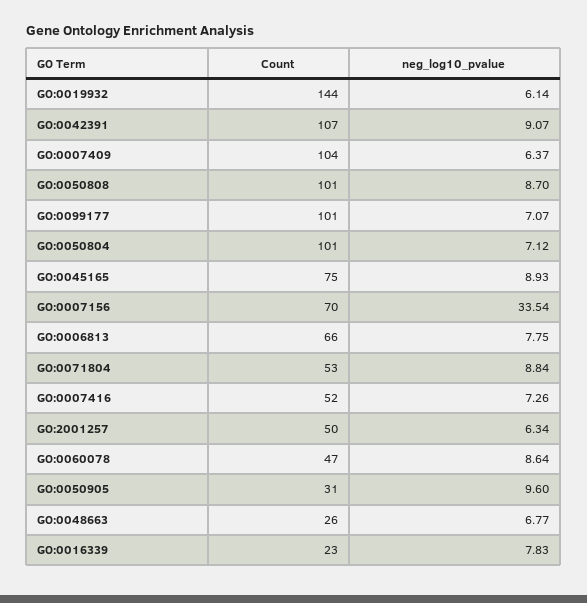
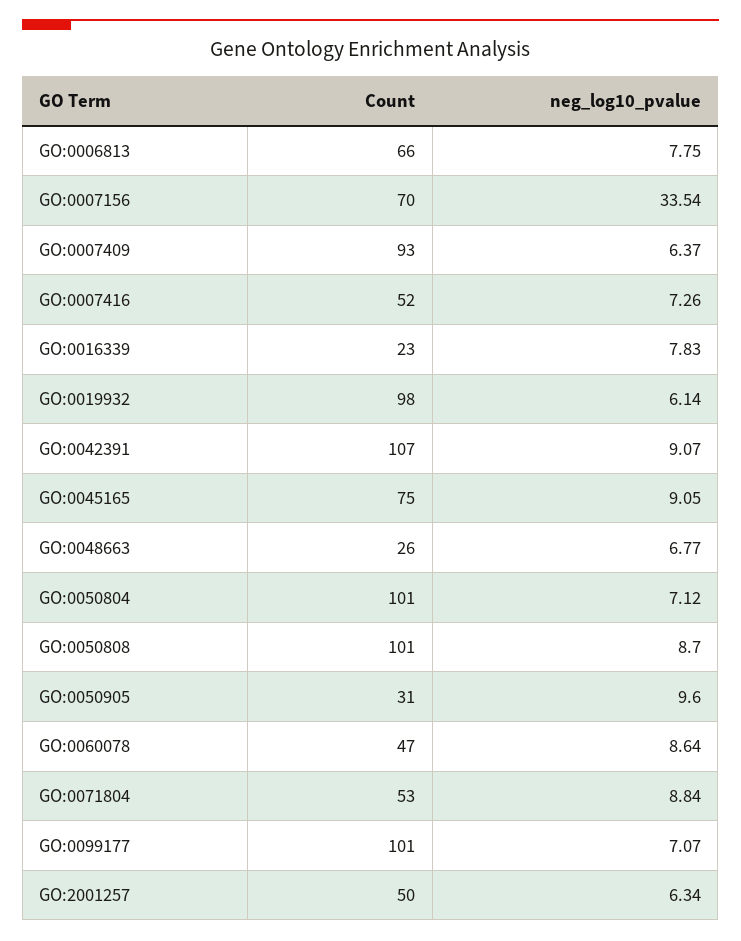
  {
    "Count": {
-     "GO:0019932": 144,
+     "GO:0019932": 98,
      "GO:0042391": 107,
-     "GO:0007409": 104,
+     "GO:0007409": 93,
      "GO:0050808": 101,
      "GO:0099177": 101,
      "GO:0050804": 101,
      "GO:0045165": 75,
      "GO:0007156": 70,
      "GO:0006813": 66,
      "GO:0071804": 53,
      "GO:0007416": 52,
      "GO:2001257": 50,
      "GO:0060078": 47,
      "GO:0050905": 31,
      "GO:0048663": 26,
      "GO:0016339": 23
    },
    "neg_log10_pvalue": {
      "GO:0019932": 6.14,
      "GO:0042391": 9.07,
      "GO:0007409": 6.37,
      "GO:0050808": 8.7,
      "GO:0099177": 7.07,
      "GO:0050804": 7.12,
-     "GO:0045165": 8.93,
+     "GO:0045165": 9.05,
      "GO:0007156": 33.54,
      "GO:0006813": 7.75,
      "GO:0071804": 8.84,
      "GO:0007416": 7.26,
      "GO:2001257": 6.34,
      "GO:0060078": 8.64,
      "GO:0050905": 9.6,
      "GO:0048663": 6.77,
      "GO:0016339": 7.83
    }
  }

